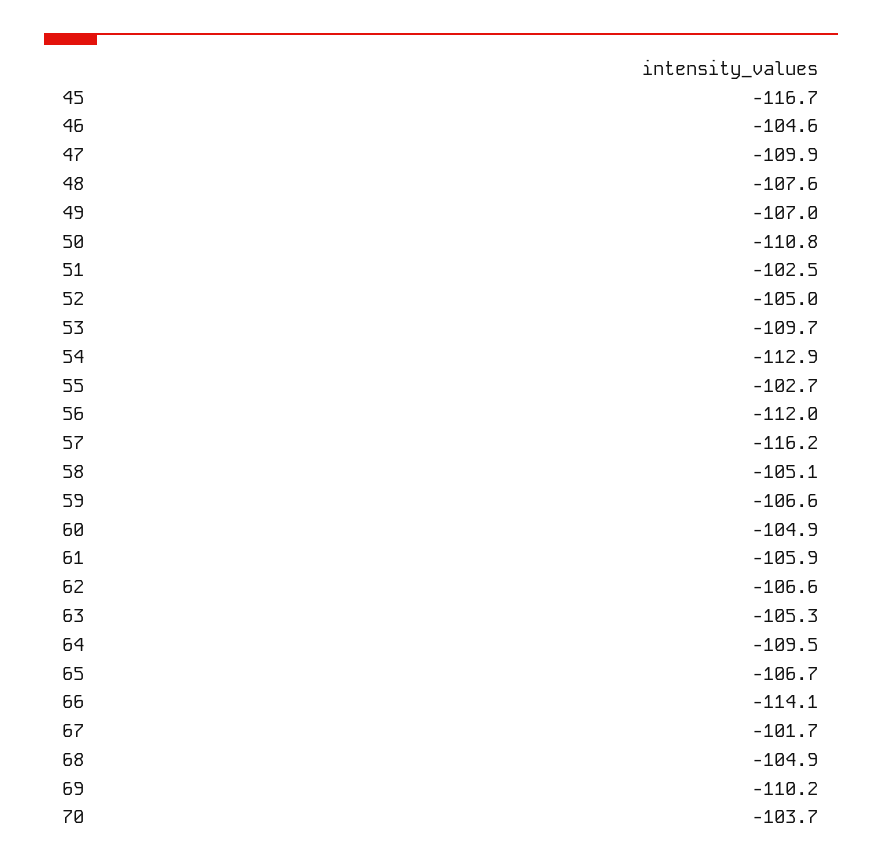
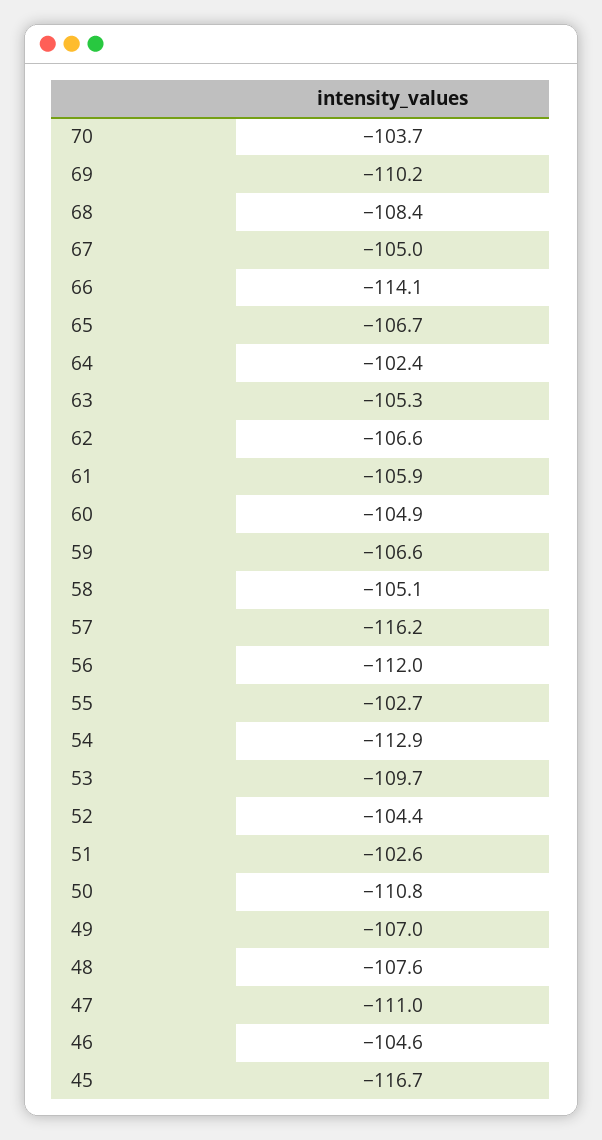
  {
    "45": -116.7,
    "46": -104.6,
-   "47": -109.9,
+   "47": -111,
    "48": -107.6,
    "49": -107,
    "50": -110.8,
-   "51": -102.5,
+   "51": -102.6,
-   "52": -105,
+   "52": -104.4,
    "53": -109.7,
    "54": -112.9,
    "55": -102.7,
    "56": -112,
    "57": -116.2,
    "58": -105.1,
    "59": -106.6,
    "60": -104.9,
    "61": -105.9,
    "62": -106.6,
    "63": -105.3,
-   "64": -109.5,
+   "64": -102.4,
    "65": -106.7,
    "66": -114.1,
-   "67": -101.7,
+   "67": -105,
-   "68": -104.9,
+   "68": -108.4,
    "69": -110.2,
    "70": -103.7
  }

